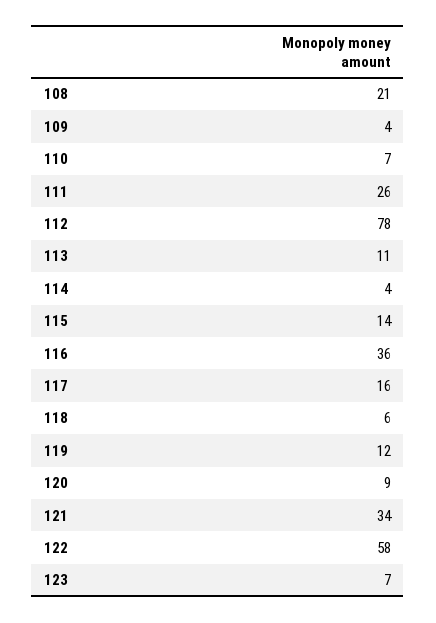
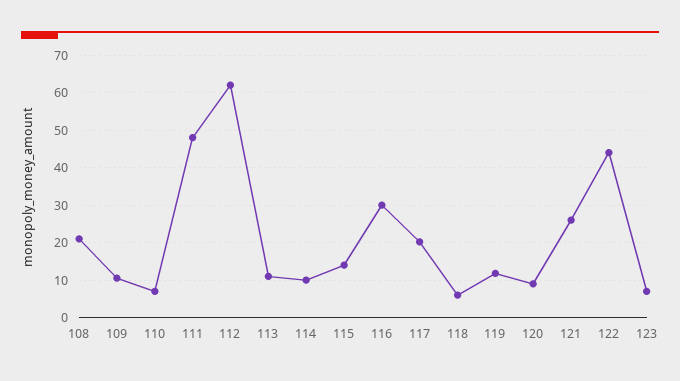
  {
    "108": 21,
-   "109": 4,
+   "109": 10,
    "110": 7,
-   "111": 26,
+   "111": 48,
-   "112": 78,
+   "112": 62,
    "113": 11,
-   "114": 4,
+   "114": 10,
    "115": 14,
-   "116": 36,
+   "116": 30,
-   "117": 16,
+   "117": 20,
    "118": 6,
    "119": 12,
    "120": 9,
-   "121": 34,
+   "121": 26,
-   "122": 58,
+   "122": 44,
    "123": 7
  }

